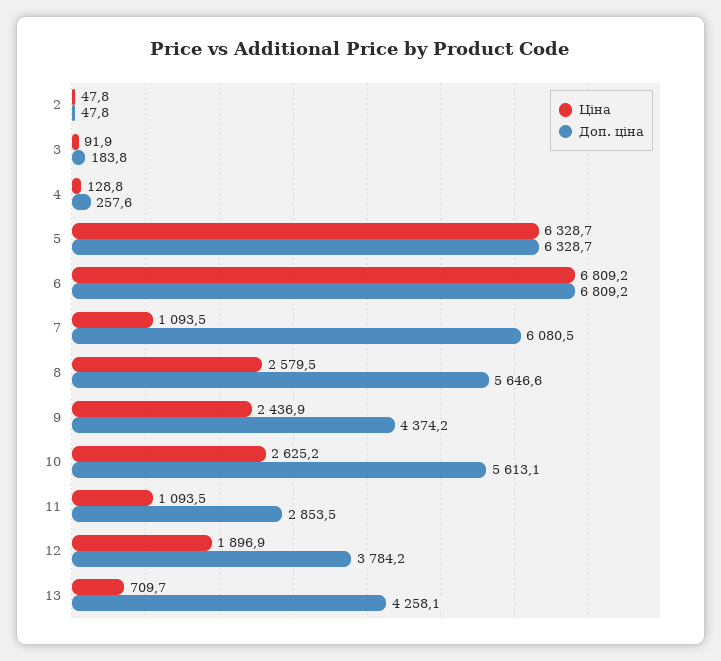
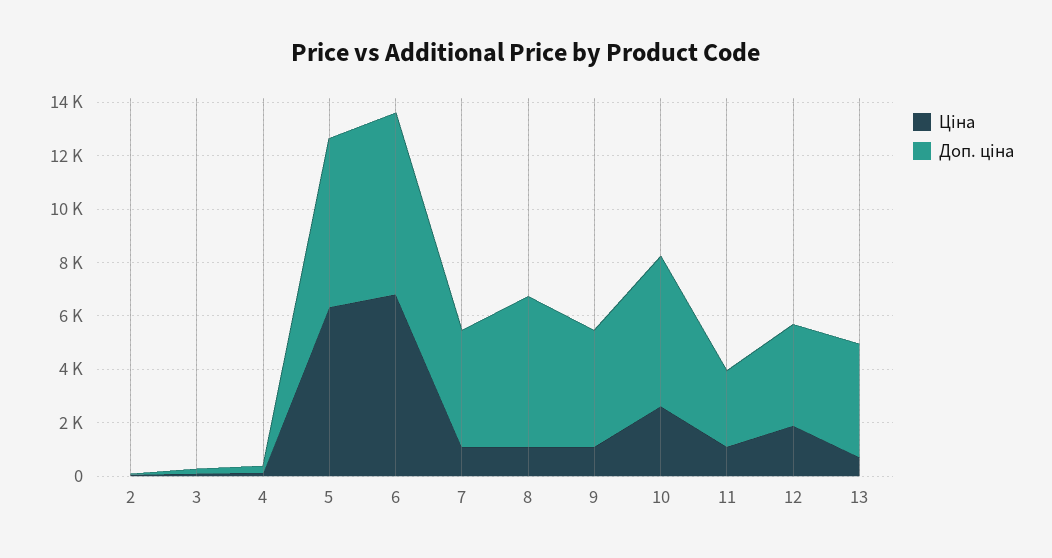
  {
    "Ціна": {
      "2": 47.8,
      "3": 91.9,
      "4": 128.8,
      "5": 6328.7,
      "6": 6809.2,
      "7": 1093.5,
-     "8": 2579.5,
+     "8": 1000,
-     "9": 2436.9,
+     "9": 1000,
      "10": 2625.2,
      "11": 1093.5,
      "12": 1896.9,
      "13": 709.7
    },
    "Доп. ціна": {
      "2": 47.8,
      "3": 183.8,
      "4": 257.6,
      "5": 6328.7,
      "6": 6809.2,
-     "7": 6080.5,
+     "7": 4500,
      "8": 5646.6,
      "9": 4374.2,
      "10": 5613.1,
      "11": 2853.5,
      "12": 3784.2,
      "13": 4258.1
    }
  }

